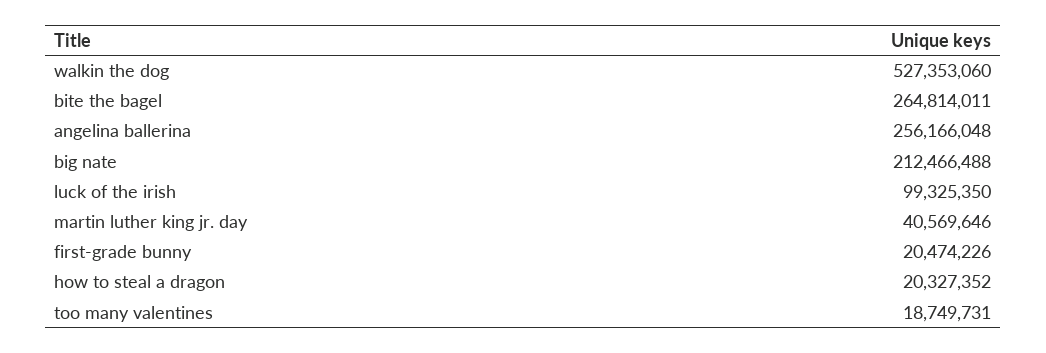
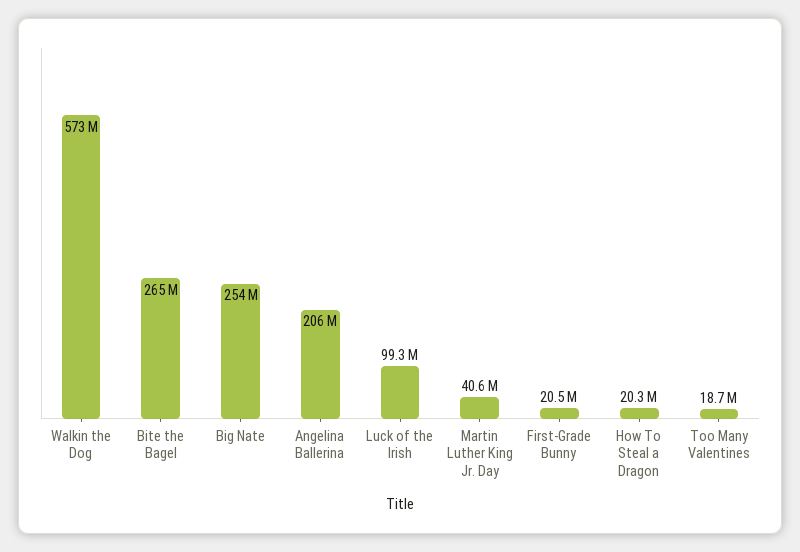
  {
-   "walkin the dog": 527353060,
+   "walkin the dog": 573000000,
    "bite the bagel": 264814011,
-   "angelina ballerina": 256166048,
+   "angelina ballerina": 206000000,
-   "big nate": 212466488,
+   "big nate": 254000000,
    "luck of the irish": 99325350,
    "martin luther king jr. day": 40569646,
    "first-grade bunny": 20474226,
    "how to steal a dragon": 20327352,
    "too many valentines": 18749731
  }

